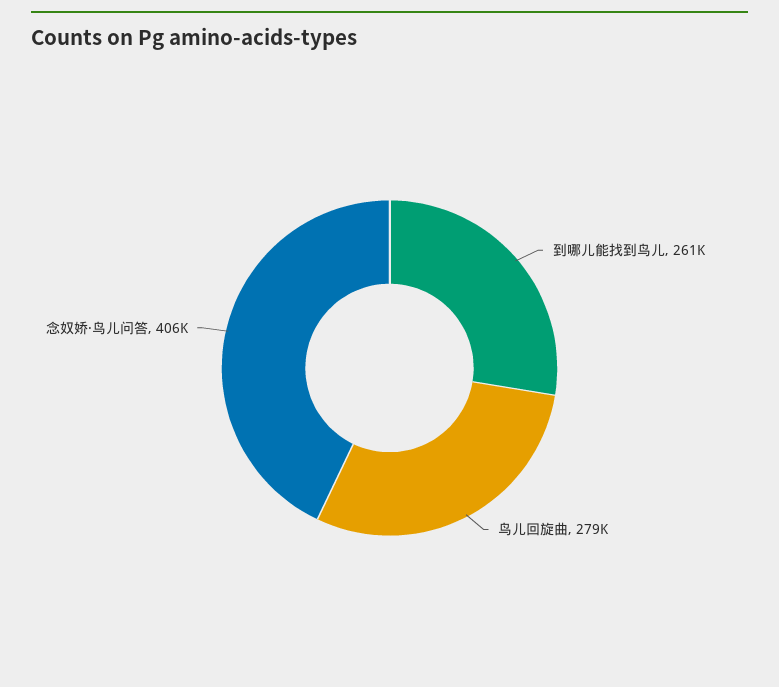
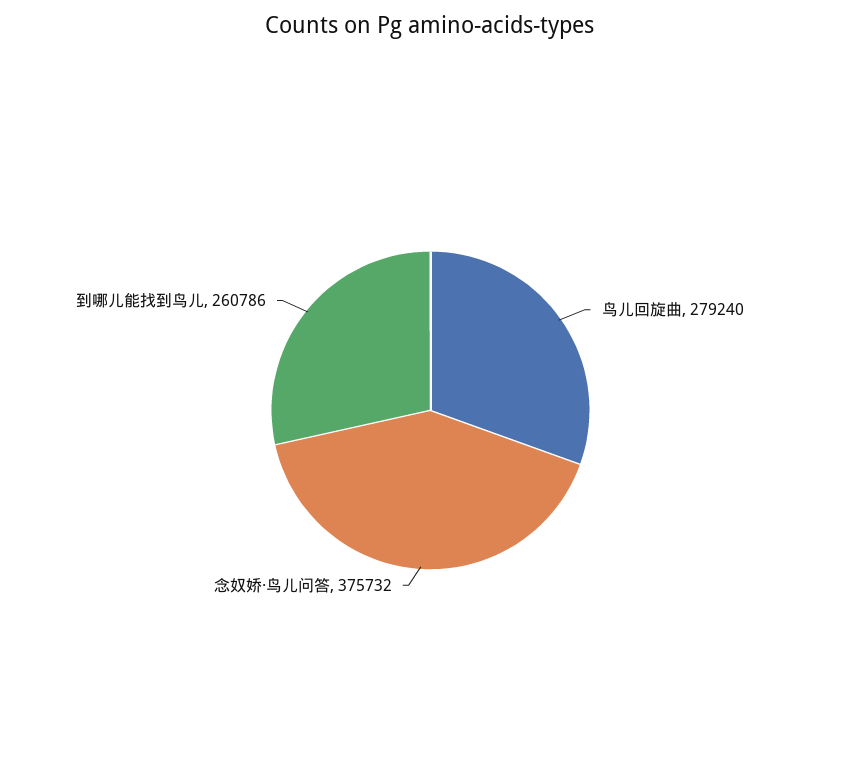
  {
    "到哪儿能找到鸟儿": 260786,
    "鸟儿回旋曲": 279240,
-   "念奴娇·鸟儿问答": 406000
+   "念奴娇·鸟儿问答": 375732
  }

